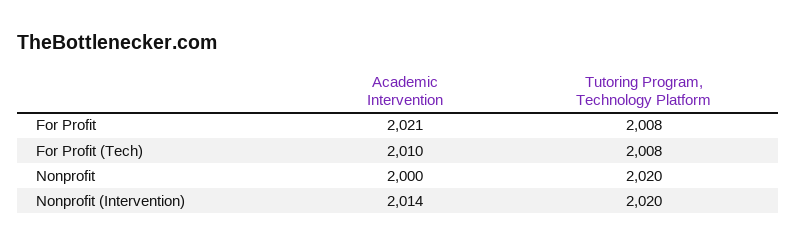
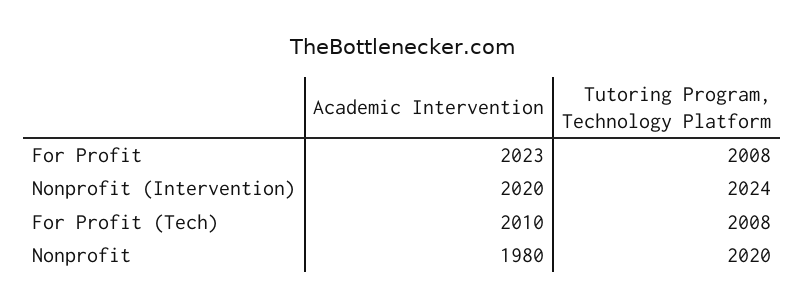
  {
    "Academic Intervention": {
-     "For Profit": 2021,
+     "For Profit": 2023,
      "For Profit (Tech)": 2010,
-     "Nonprofit": 2000,
+     "Nonprofit": 1980,
-     "Nonprofit (Intervention)": 2014
+     "Nonprofit (Intervention)": 2020
    },
    "Tutoring Program, Technology Platform": {
      "For Profit": 2008,
      "For Profit (Tech)": 2008,
      "Nonprofit": 2020,
-     "Nonprofit (Intervention)": 2020
+     "Nonprofit (Intervention)": 2024
    }
  }

